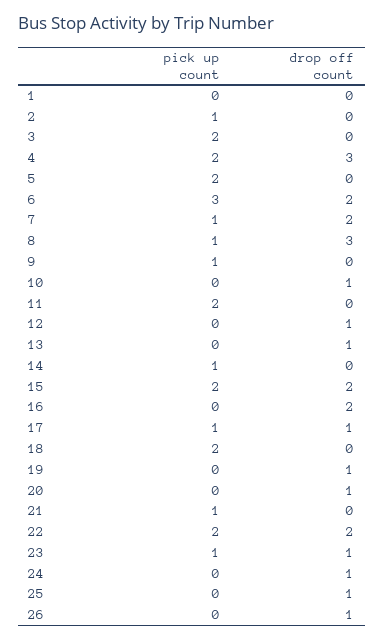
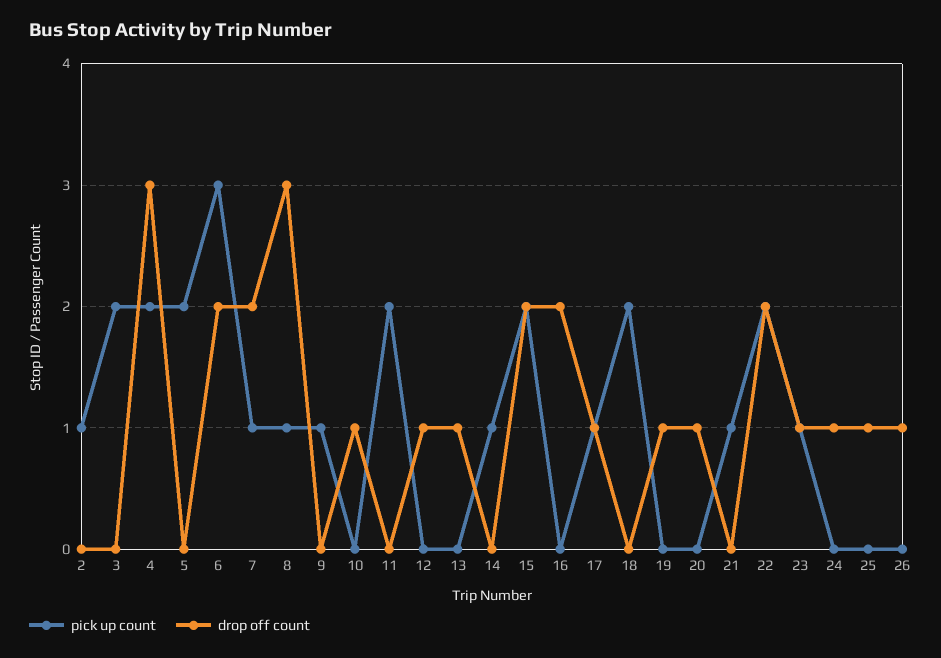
  {
    "pick up count": {
-     "1": 0,
      "2": 1,
      "3": 2,
      "4": 2,
      "5": 2,
      "6": 3,
      "7": 1,
      "8": 1,
      "9": 1,
      "10": 0,
      "11": 2,
      "12": 0,
      "13": 0,
      "14": 1,
      "15": 2,
      "16": 0,
      "17": 1,
      "18": 2,
      "19": 0,
      "20": 0,
      "21": 1,
      "22": 2,
      "23": 1,
      "24": 0,
      "25": 0,
      "26": 0
    },
    "drop off count": {
-     "1": 0,
      "2": 0,
      "3": 0,
      "4": 3,
      "5": 0,
      "6": 2,
      "7": 2,
      "8": 3,
      "9": 0,
      "10": 1,
      "11": 0,
      "12": 1,
      "13": 1,
      "14": 0,
      "15": 2,
      "16": 2,
      "17": 1,
      "18": 0,
      "19": 1,
      "20": 1,
      "21": 0,
      "22": 2,
      "23": 1,
      "24": 1,
      "25": 1,
      "26": 1
    }
  }

